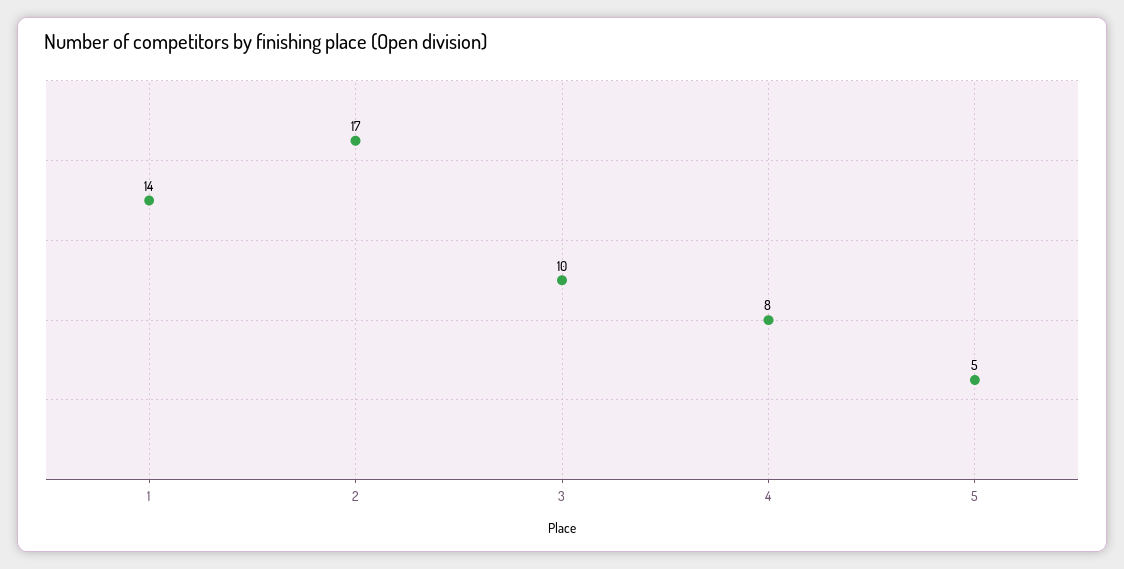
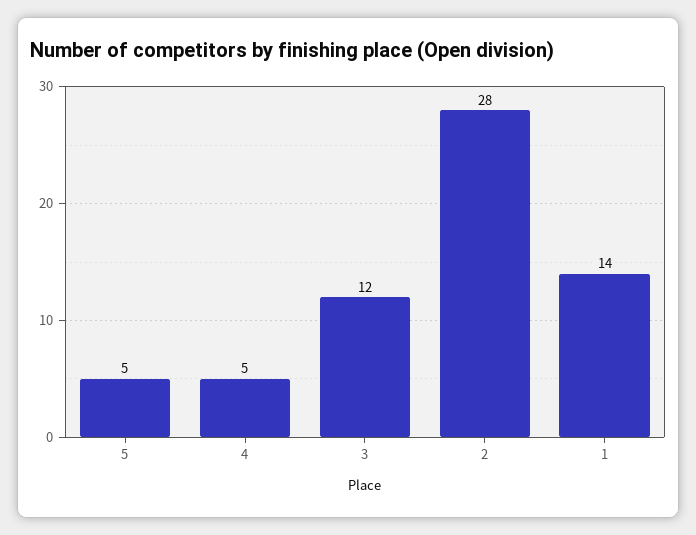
  {
    "1": 14,
-   "2": 17,
+   "2": 28,
-   "3": 10,
+   "3": 12,
-   "4": 8,
+   "4": 5,
    "5": 5
  }

